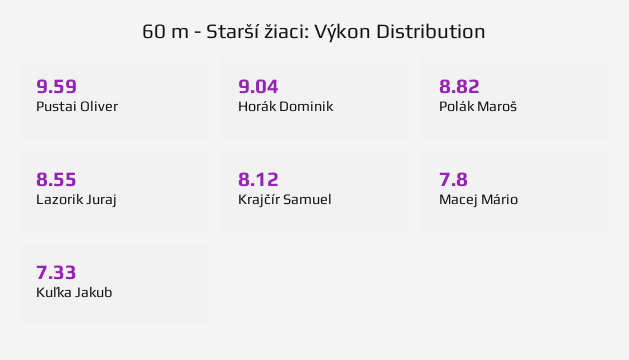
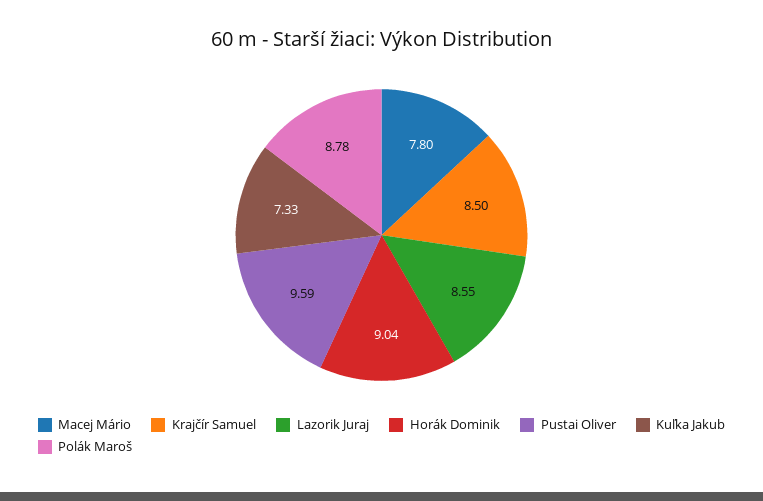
  {
    "Pustai Oliver": 9.59,
    "Horák Dominik": 9.04,
-   "Polák Maroš": 8.82,
+   "Polák Maroš": 8.78,
    "Lazorik Juraj": 8.55,
-   "Krajčír Samuel": 8.12,
+   "Krajčír Samuel": 8.5,
    "Macej Mário": 7.8,
    "Kuľka Jakub": 7.33
  }

